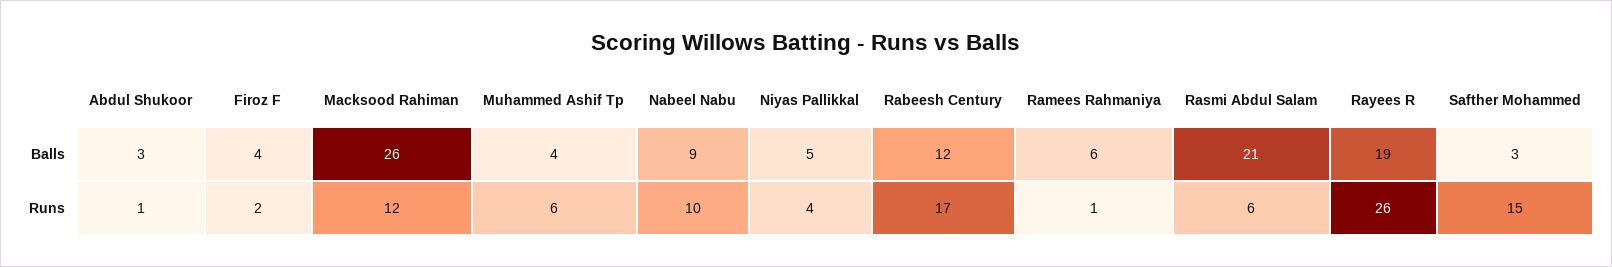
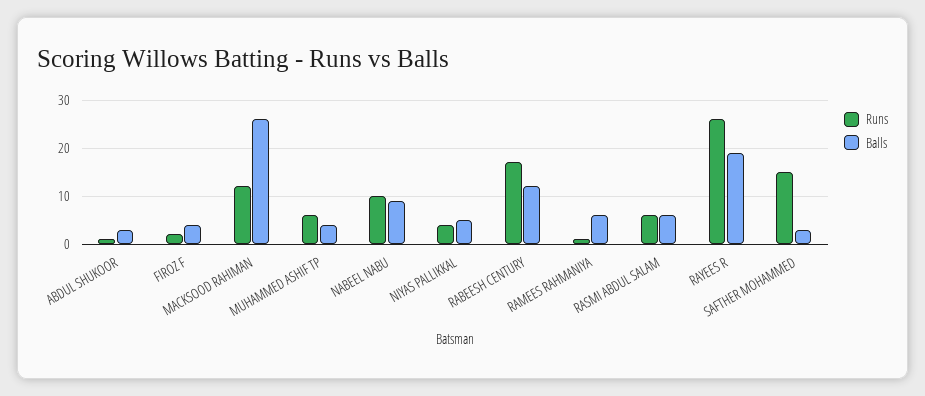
  {
    "Balls": {
      "Abdul Shukoor": 3,
      "Firoz F": 4,
      "Macksood Rahiman": 26,
      "Muhammed Ashif Tp": 4,
      "Nabeel Nabu": 9,
      "Niyas Pallikkal": 5,
      "Rabeesh Century": 12,
      "Ramees Rahmaniya": 6,
-     "Rasmi Abdul Salam": 21,
+     "Rasmi Abdul Salam": 5,
      "Rayees R": 19,
      "Safther Mohammed": 3
    },
    "Runs": {
      "Abdul Shukoor": 1,
      "Firoz F": 2,
      "Macksood Rahiman": 12,
      "Muhammed Ashif Tp": 6,
      "Nabeel Nabu": 10,
      "Niyas Pallikkal": 4,
      "Rabeesh Century": 17,
      "Ramees Rahmaniya": 1,
      "Rasmi Abdul Salam": 6,
      "Rayees R": 26,
      "Safther Mohammed": 15
    }
  }

